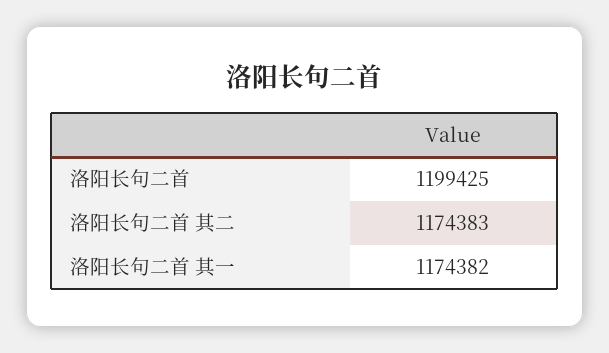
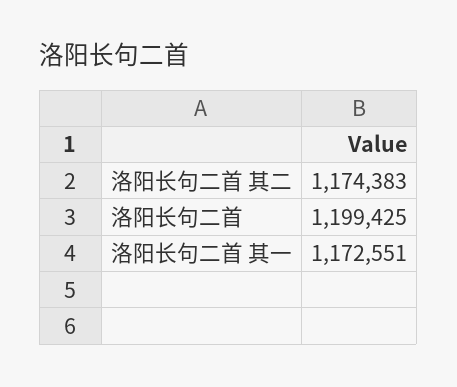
  {
    "洛阳长句二首": 1199425,
    "洛阳长句二首 其二": 1174383,
-   "洛阳长句二首 其一": 1174382
+   "洛阳长句二首 其一": 1172551
  }

